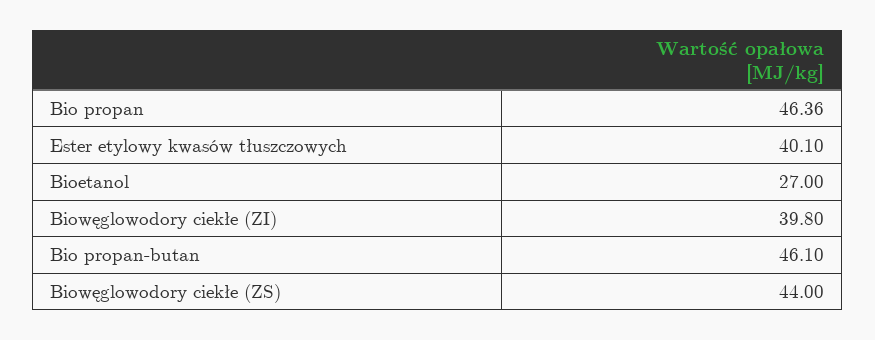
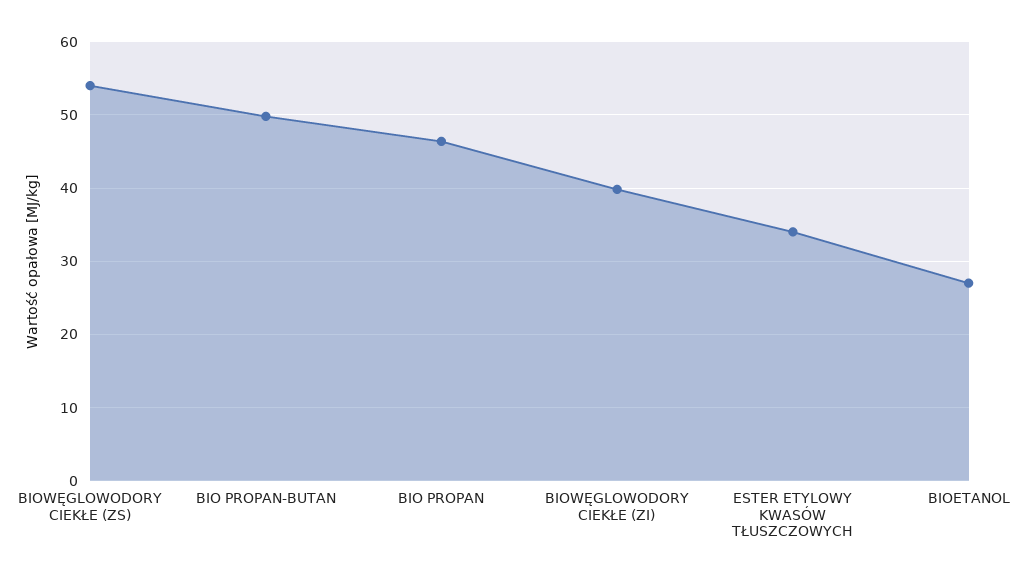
  {
    "Bio propan": 46.36,
-   "Ester etylowy kwasów tłuszczowych": 40.1,
+   "Ester etylowy kwasów tłuszczowych": 34,
    "Bioetanol": 27,
    "Biowęglowodory ciekłe (ZI)": 39.8,
-   "Bio propan-butan": 46.1,
+   "Bio propan-butan": 50,
-   "Biowęglowodory ciekłe (ZS)": 44
+   "Biowęglowodory ciekłe (ZS)": 54
  }

